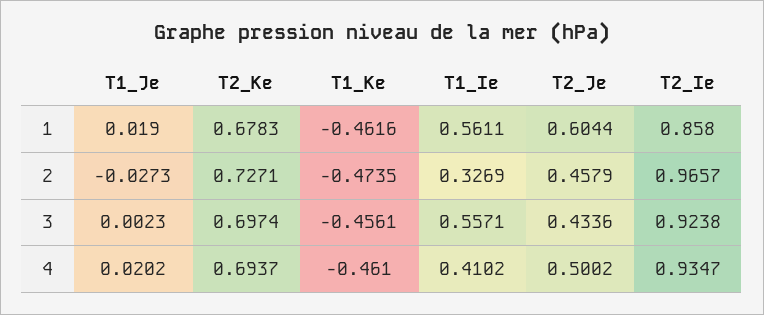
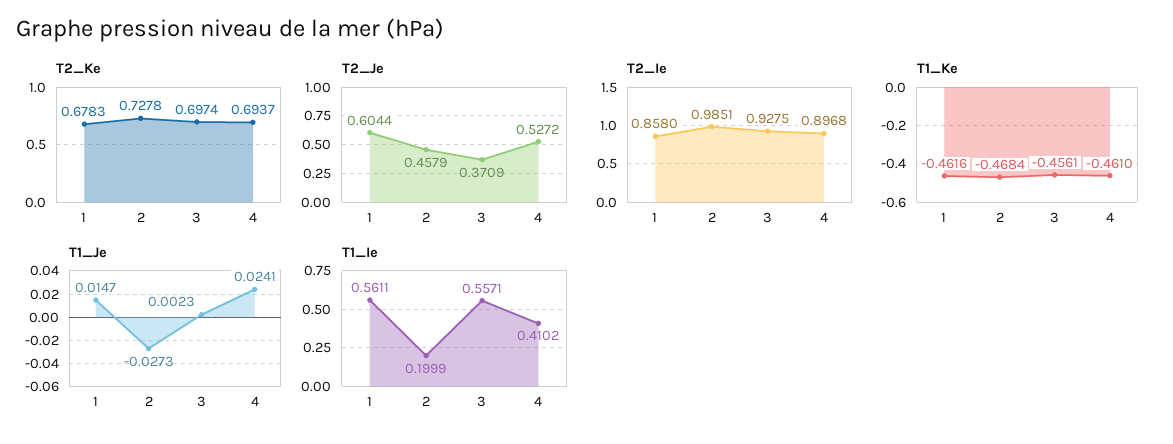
  {
    "T1_Je": {
-     "1": 0.019,
+     "1": 0.0147,
      "2": -0.0273,
      "3": 0.0023,
-     "4": 0.0202
+     "4": 0.0241
    },
    "T2_Ke": {
      "1": 0.6783,
-     "2": 0.7271,
+     "2": 0.7278,
      "3": 0.6974,
      "4": 0.6937
    },
    "T1_Ke": {
      "1": -0.4616,
-     "2": -0.4735,
+     "2": -0.4684,
      "3": -0.4561,
      "4": -0.461
    },
    "T1_Ie": {
      "1": 0.5611,
-     "2": 0.3269,
+     "2": 0.1999,
      "3": 0.5571,
      "4": 0.4102
    },
    "T2_Je": {
      "1": 0.6044,
      "2": 0.4579,
-     "3": 0.4336,
+     "3": 0.3709,
-     "4": 0.5002
+     "4": 0.5272
    },
    "T2_Ie": {
      "1": 0.858,
-     "2": 0.9657,
+     "2": 0.9851,
-     "3": 0.9238,
+     "3": 0.9275,
-     "4": 0.9347
+     "4": 0.8968
    }
  }

